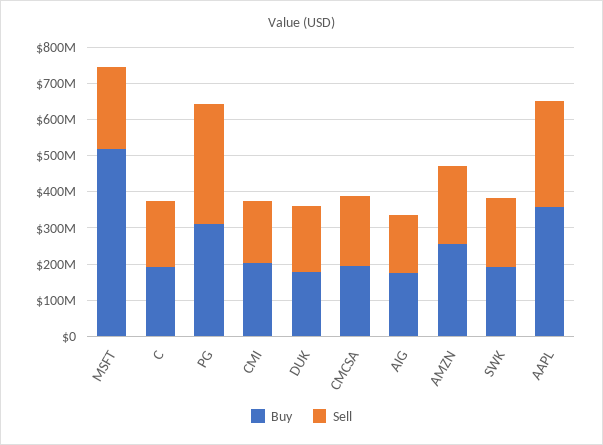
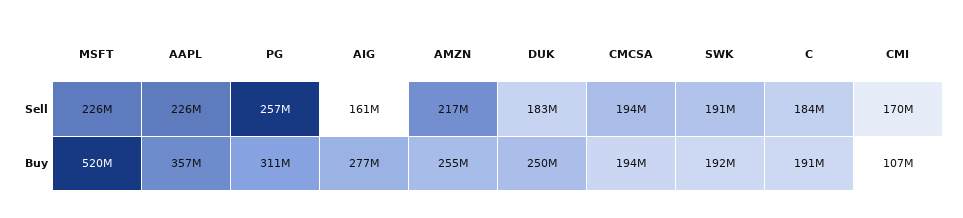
  {
    "Buy": {
      "MSFT": 520000000,
      "C": 191000000,
      "PG": 311000000,
-     "CMI": 200000000,
+     "CMI": 107000000,
-     "DUK": 175000000,
+     "DUK": 250000000,
      "CMCSA": 194000000,
-     "AIG": 175000000,
+     "AIG": 277000000,
      "AMZN": 255000000,
      "SWK": 192000000,
      "AAPL": 357000000
    },
    "Sell": {
      "MSFT": 226000000,
      "C": 184000000,
-     "PG": 325000000,
+     "PG": 257000000,
      "CMI": 170000000,
      "DUK": 183000000,
      "CMCSA": 194000000,
      "AIG": 161000000,
      "AMZN": 217000000,
      "SWK": 191000000,
-     "AAPL": 300000000
+     "AAPL": 226000000
    }
  }

